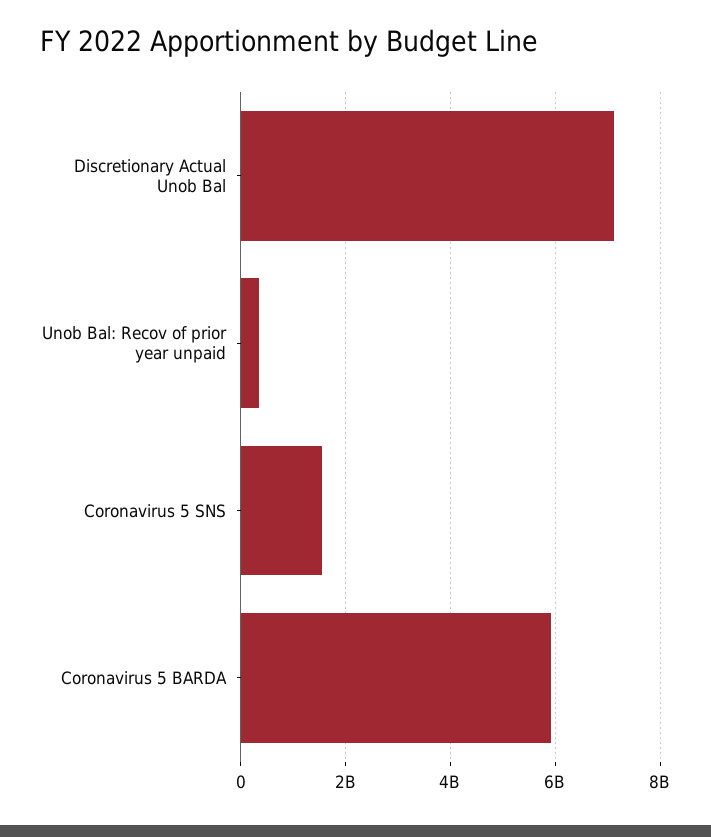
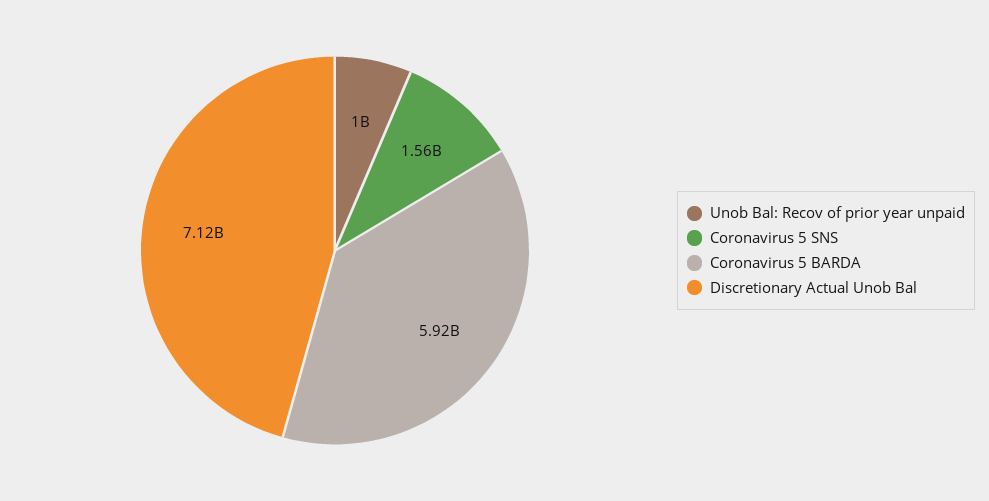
  {
    "Discretionary Actual Unob Bal": 7120000000,
-   "Unob Bal: Recov of prior year unpaid": 400000000,
+   "Unob Bal: Recov of prior year unpaid": 1000000000,
    "Coronavirus 5 SNS": 1560000000,
    "Coronavirus 5 BARDA": 5920000000
  }

